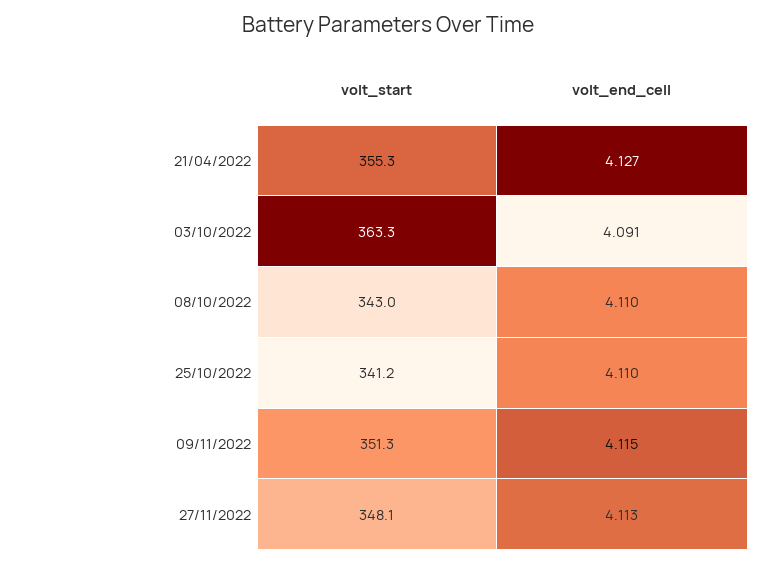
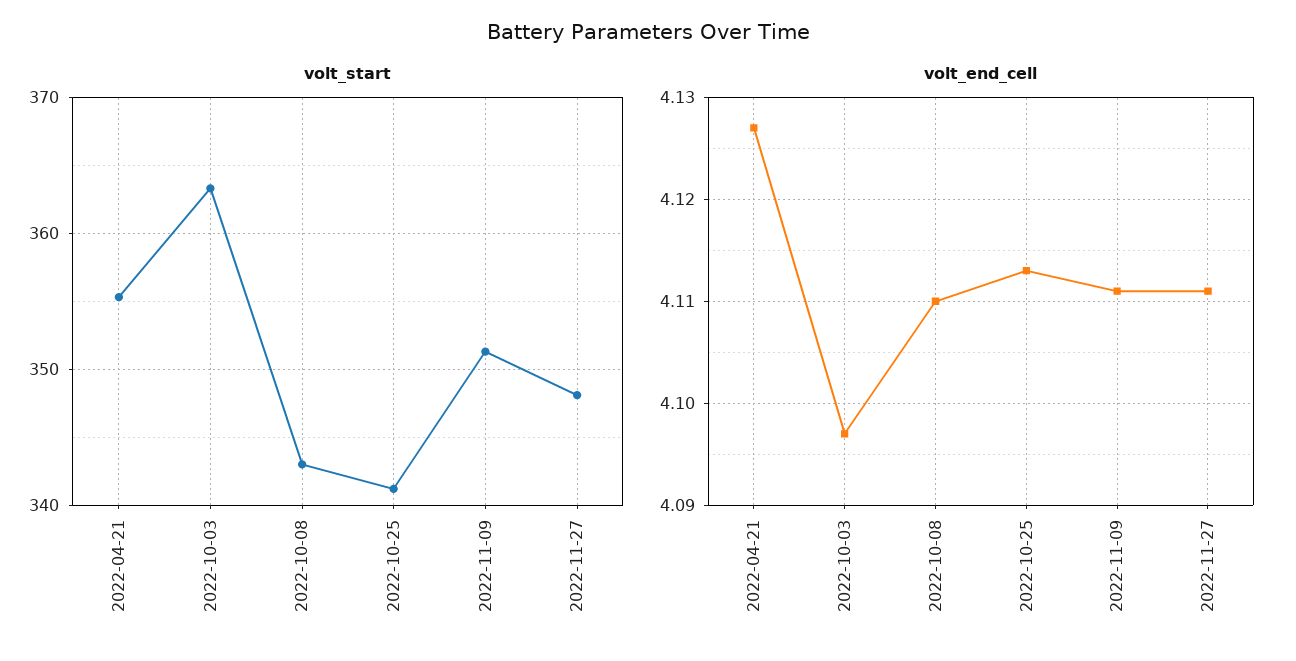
  {
    "volt_start": {
      "21/04/2022": 355.3,
      "03/10/2022": 363.3,
      "08/10/2022": 343,
      "25/10/2022": 341.2,
      "09/11/2022": 351.3,
      "27/11/2022": 348.1
    },
    "volt_end_cell": {
      "21/04/2022": 4.127,
-     "03/10/2022": 4.091,
+     "03/10/2022": 4.097,
      "08/10/2022": 4.11,
-     "25/10/2022": 4.11,
+     "25/10/2022": 4.113,
-     "09/11/2022": 4.115,
+     "09/11/2022": 4.111,
-     "27/11/2022": 4.113
+     "27/11/2022": 4.111
    }
  }

